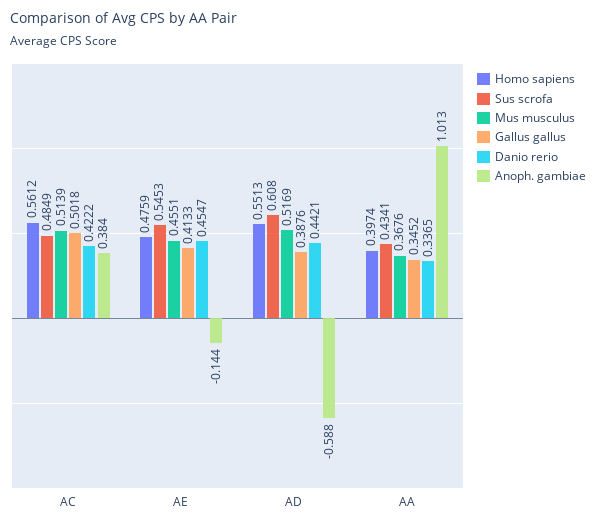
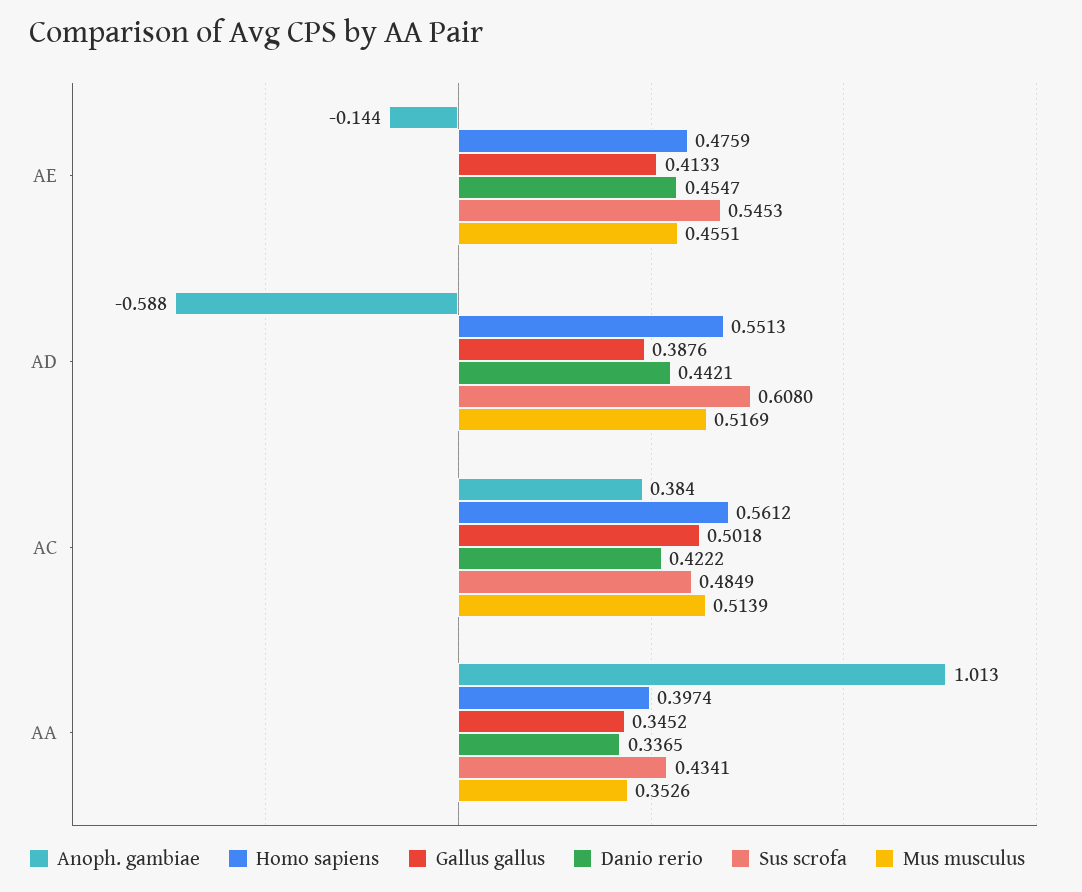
  {
    "Homo sapiens": {
      "AC": 0.5612,
      "AE": 0.4759,
      "AD": 0.5513,
      "AA": 0.3974
    },
    "Sus scrofa": {
      "AC": 0.4849,
      "AE": 0.5453,
      "AD": 0.608,
      "AA": 0.4341
    },
    "Mus musculus": {
      "AC": 0.5139,
      "AE": 0.4551,
      "AD": 0.5169,
-     "AA": 0.3676
+     "AA": 0.3526
    },
    "Gallus gallus": {
      "AC": 0.5018,
      "AE": 0.4133,
      "AD": 0.3876,
      "AA": 0.3452
    },
    "Danio rerio": {
      "AC": 0.4222,
      "AE": 0.4547,
      "AD": 0.4421,
      "AA": 0.3365
    },
    "Anoph. gambiae": {
      "AC": 0.384,
      "AE": -0.144,
      "AD": -0.588,
      "AA": 1.013
    }
  }

